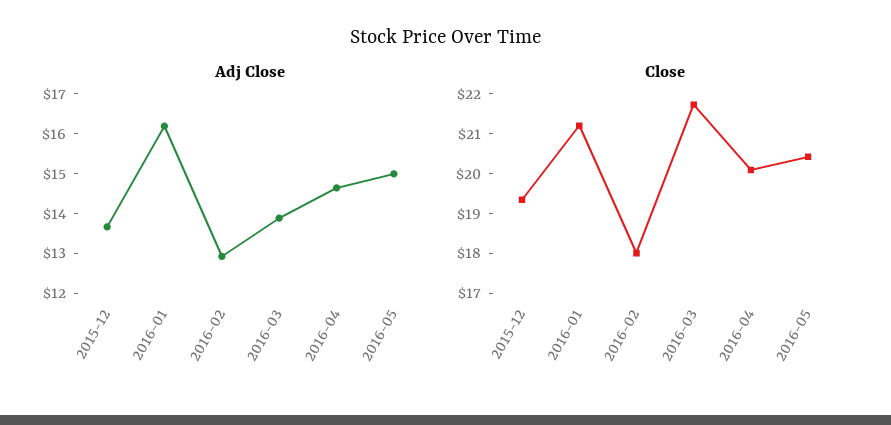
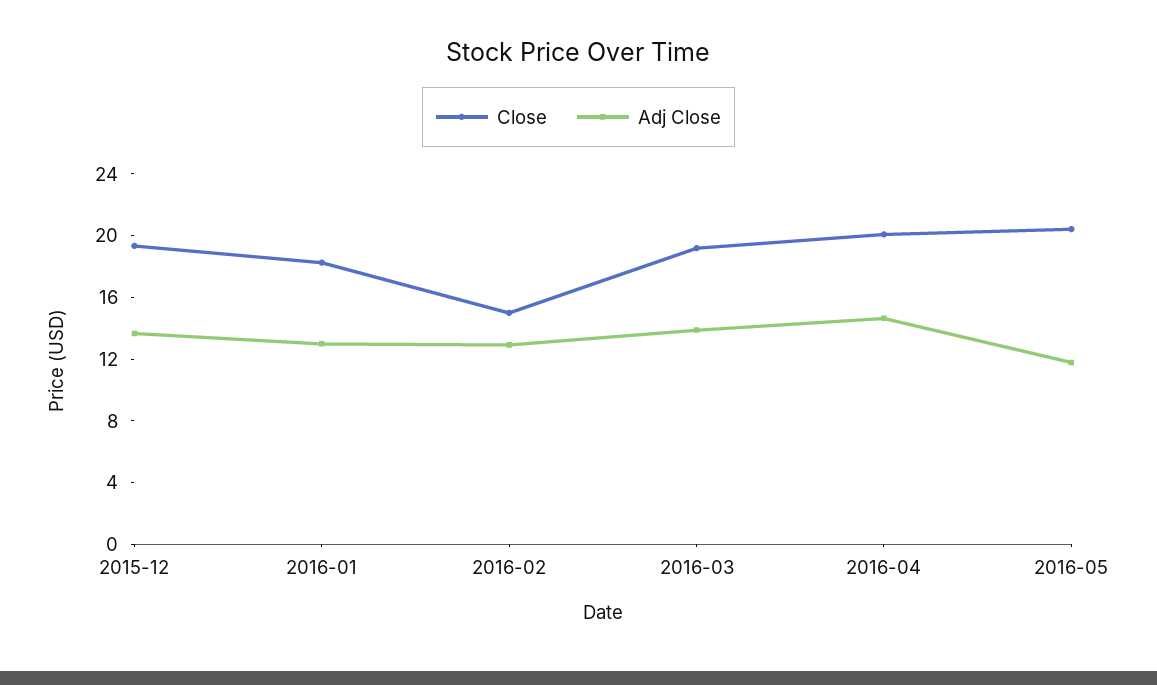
  {
    "Adj Close": {
      "2015-12": 13.75,
-     "2016-01": 16.25,
+     "2016-01": 13,
      "2016-02": 13,
      "2016-03": 14,
      "2016-04": 14.75,
-     "2016-05": 15
+     "2016-05": 12
    },
    "Close": {
      "2015-12": 19.25,
-     "2016-01": 21.25,
+     "2016-01": 18,
-     "2016-02": 18,
+     "2016-02": 15,
-     "2016-03": 21.75,
+     "2016-03": 19,
      "2016-04": 20,
      "2016-05": 20.5
    }
  }

